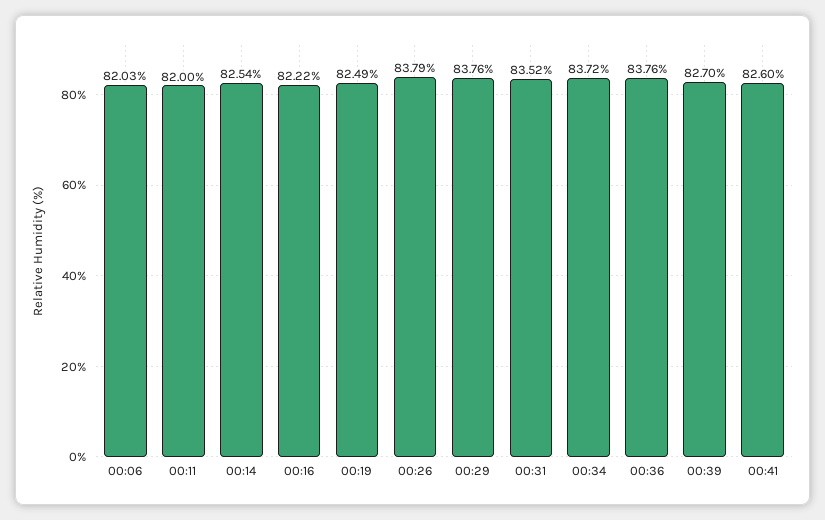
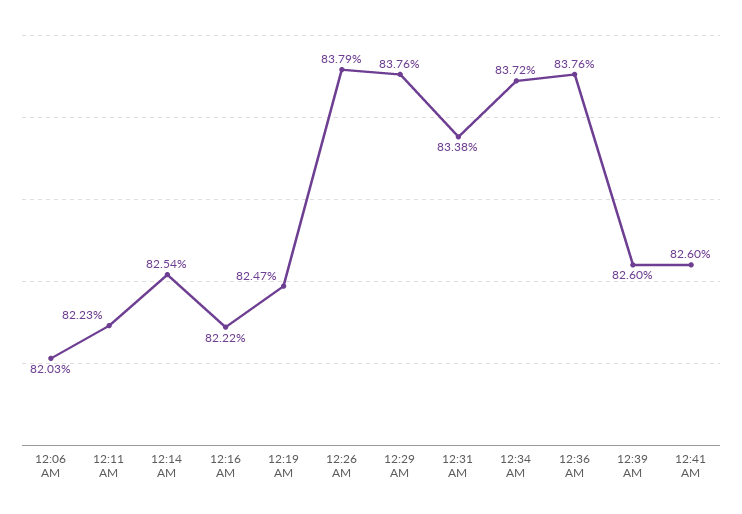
  {
    "00:06": 82.03,
-   "00:11": 82,
+   "00:11": 82.23,
    "00:14": 82.54,
    "00:16": 82.22,
-   "00:19": 82.49,
+   "00:19": 82.47,
    "00:26": 83.79,
    "00:29": 83.76,
-   "00:31": 83.52,
+   "00:31": 83.38,
    "00:34": 83.72,
    "00:36": 83.76,
-   "00:39": 82.7,
+   "00:39": 82.6,
    "00:41": 82.6
  }

